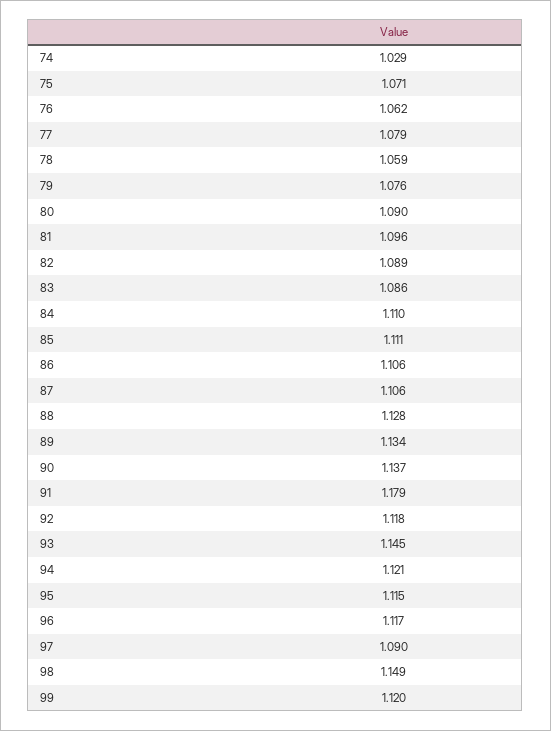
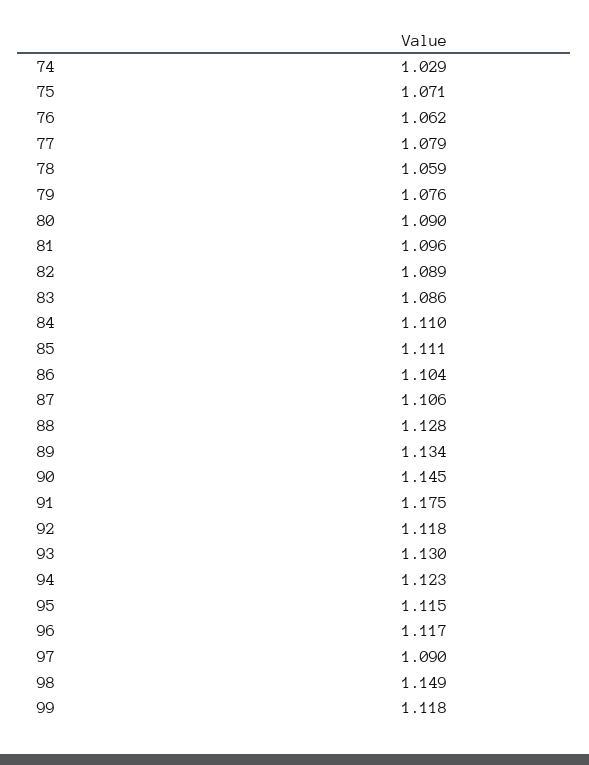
  {
    "74": 1.029,
    "75": 1.071,
    "76": 1.062,
    "77": 1.079,
    "78": 1.059,
    "79": 1.076,
    "80": 1.09,
    "81": 1.096,
    "82": 1.089,
    "83": 1.086,
    "84": 1.11,
    "85": 1.111,
-   "86": 1.106,
+   "86": 1.104,
    "87": 1.106,
    "88": 1.128,
    "89": 1.134,
-   "90": 1.137,
+   "90": 1.145,
-   "91": 1.179,
+   "91": 1.175,
    "92": 1.118,
-   "93": 1.145,
+   "93": 1.13,
-   "94": 1.121,
+   "94": 1.123,
    "95": 1.115,
    "96": 1.117,
    "97": 1.09,
    "98": 1.149,
-   "99": 1.12
+   "99": 1.118
  }

